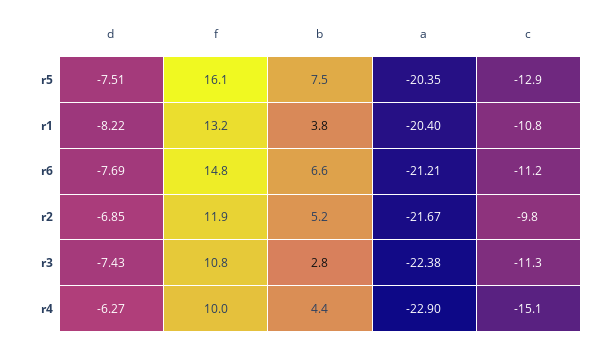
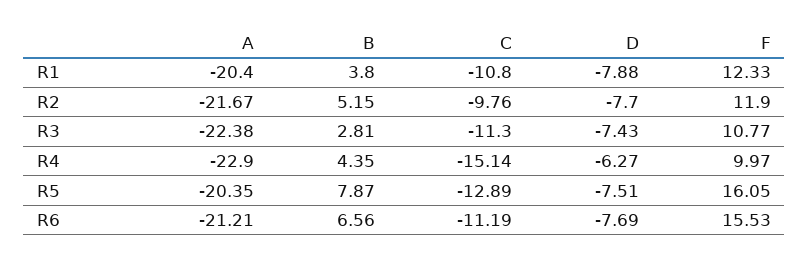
  {
    "d": {
      "r5": -7.51,
-     "r1": -8.22,
+     "r1": -7.88,
      "r6": -7.69,
-     "r2": -6.85,
+     "r2": -7.7,
      "r3": -7.43,
      "r4": -6.27
    },
    "f": {
      "r5": 16.05,
-     "r1": 13.2,
+     "r1": 12.33,
-     "r6": 14.8,
+     "r6": 15.53,
      "r2": 11.9,
      "r3": 10.77,
      "r4": 9.97
    },
    "b": {
-     "r5": 7.5,
+     "r5": 7.87,
      "r1": 3.8,
      "r6": 6.56,
      "r2": 5.15,
      "r3": 2.81,
      "r4": 4.35
    },
    "a": {
      "r5": -20.35,
      "r1": -20.4,
      "r6": -21.21,
      "r2": -21.67,
      "r3": -22.38,
      "r4": -22.9
    },
    "c": {
      "r5": -12.89,
      "r1": -10.8,
      "r6": -11.19,
      "r2": -9.76,
      "r3": -11.3,
      "r4": -15.14
    }
  }

